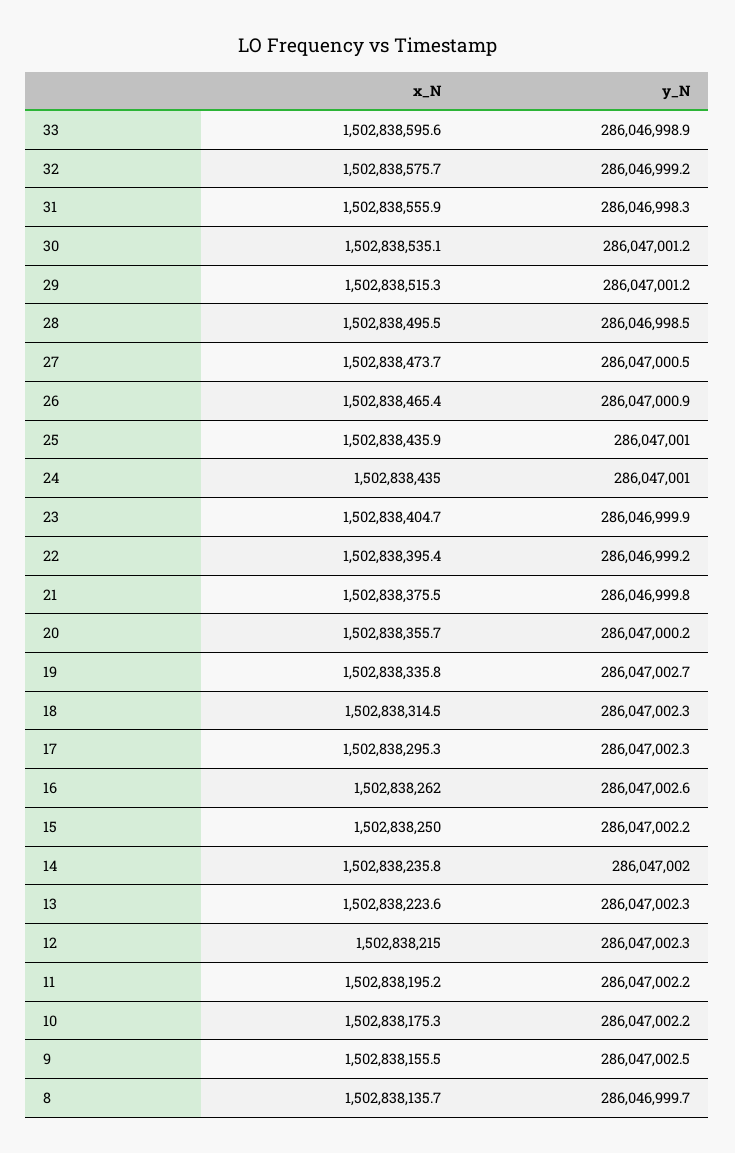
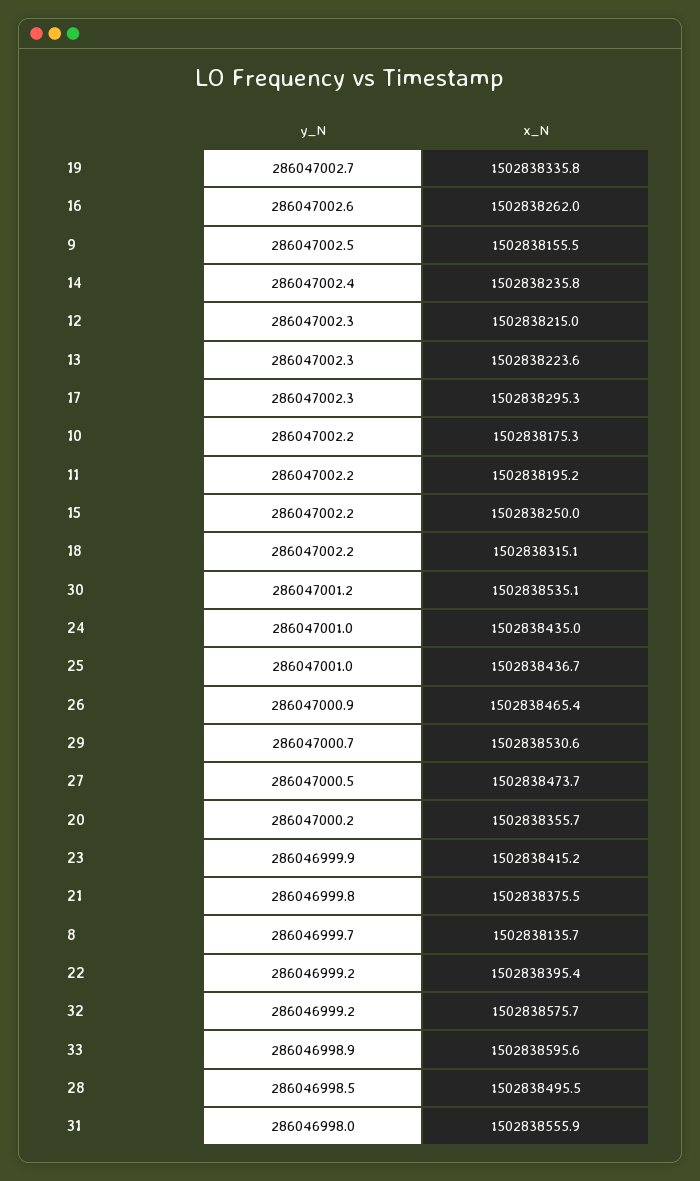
  {
    "x_N": {
      "33": 1502838595.6,
      "32": 1502838575.7,
      "31": 1502838555.9,
      "30": 1502838535.1,
-     "29": 1502838515.3,
+     "29": 1502838530.6,
      "28": 1502838495.5,
      "27": 1502838473.7,
      "26": 1502838465.4,
-     "25": 1502838435.9,
+     "25": 1502838436.7,
      "24": 1502838435,
-     "23": 1502838404.7,
+     "23": 1502838415.2,
      "22": 1502838395.4,
      "21": 1502838375.5,
      "20": 1502838355.7,
      "19": 1502838335.8,
-     "18": 1502838314.5,
+     "18": 1502838315.1,
      "17": 1502838295.3,
      "16": 1502838262,
      "15": 1502838250,
      "14": 1502838235.8,
      "13": 1502838223.6,
      "12": 1502838215,
      "11": 1502838195.2,
      "10": 1502838175.3,
      "9": 1502838155.5,
      "8": 1502838135.7
    },
    "y_N": {
      "33": 286046998.9,
      "32": 286046999.2,
-     "31": 286046998.3,
+     "31": 286046998,
      "30": 286047001.2,
-     "29": 286047001.2,
+     "29": 286047000.7,
      "28": 286046998.5,
      "27": 286047000.5,
      "26": 286047000.9,
      "25": 286047001,
      "24": 286047001,
      "23": 286046999.9,
      "22": 286046999.2,
      "21": 286046999.8,
      "20": 286047000.2,
      "19": 286047002.7,
-     "18": 286047002.3,
+     "18": 286047002.2,
      "17": 286047002.3,
      "16": 286047002.6,
      "15": 286047002.2,
-     "14": 286047002,
+     "14": 286047002.4,
      "13": 286047002.3,
      "12": 286047002.3,
      "11": 286047002.2,
      "10": 286047002.2,
      "9": 286047002.5,
      "8": 286046999.7
    }
  }

